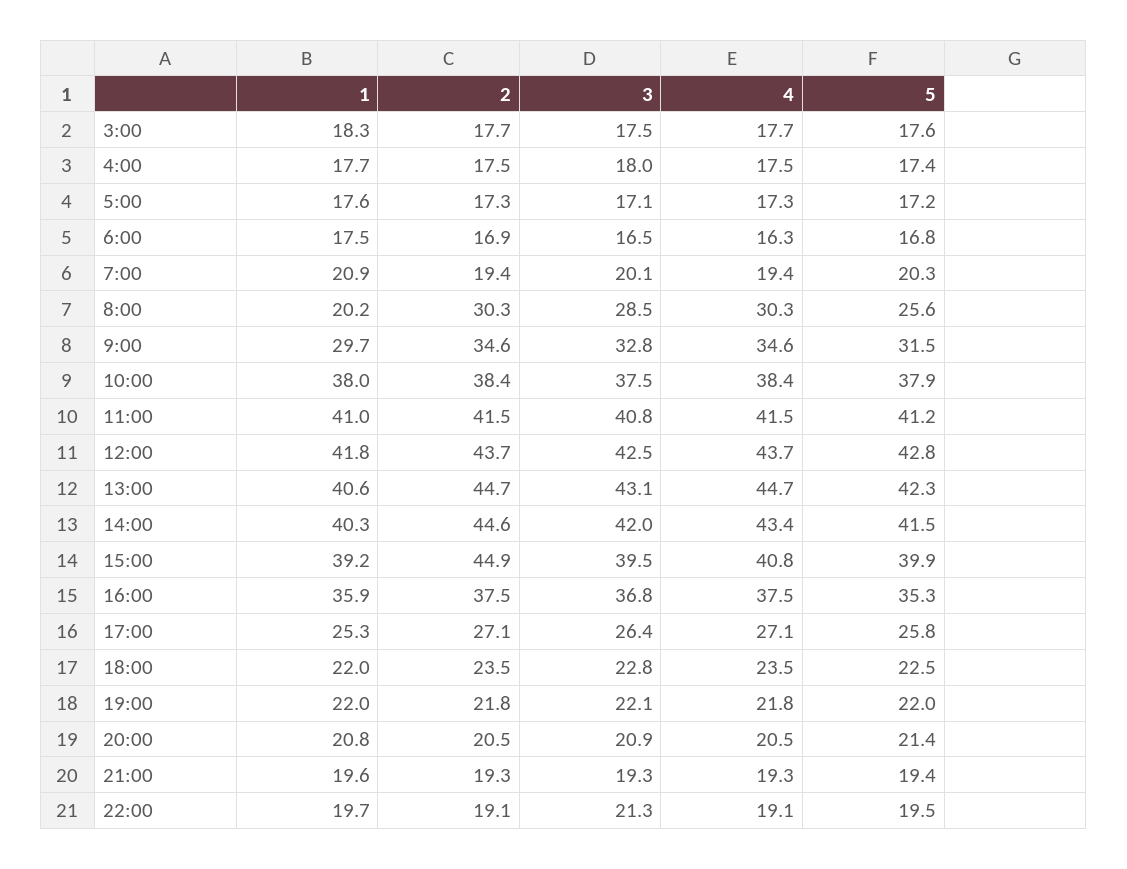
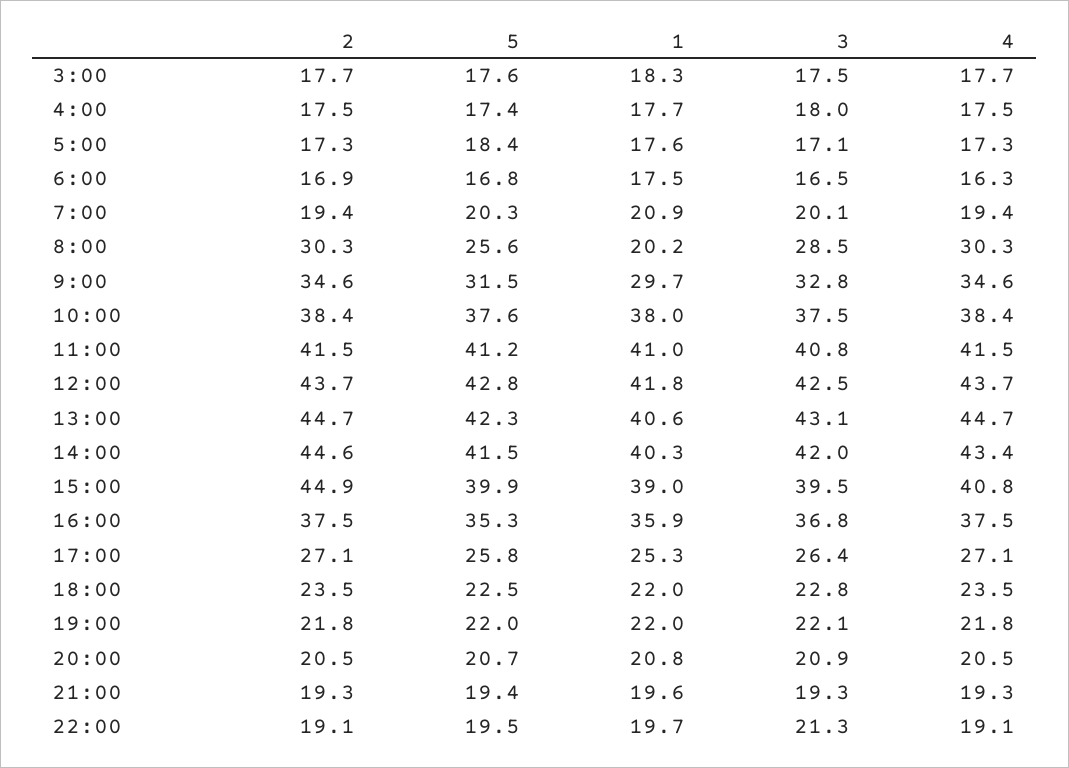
  {
    "1": {
      "3:00": 18.3,
      "4:00": 17.7,
      "5:00": 17.6,
      "6:00": 17.5,
      "7:00": 20.9,
      "8:00": 20.2,
      "9:00": 29.7,
      "10:00": 38,
      "11:00": 41,
      "12:00": 41.8,
      "13:00": 40.6,
      "14:00": 40.3,
-     "15:00": 39.2,
+     "15:00": 39,
      "16:00": 35.9,
      "17:00": 25.3,
      "18:00": 22,
      "19:00": 22,
      "20:00": 20.8,
      "21:00": 19.6,
      "22:00": 19.7
    },
    "2": {
      "3:00": 17.7,
      "4:00": 17.5,
      "5:00": 17.3,
      "6:00": 16.9,
      "7:00": 19.4,
      "8:00": 30.3,
      "9:00": 34.6,
      "10:00": 38.4,
      "11:00": 41.5,
      "12:00": 43.7,
      "13:00": 44.7,
      "14:00": 44.6,
      "15:00": 44.9,
      "16:00": 37.5,
      "17:00": 27.1,
      "18:00": 23.5,
      "19:00": 21.8,
      "20:00": 20.5,
      "21:00": 19.3,
      "22:00": 19.1
    },
    "3": {
      "3:00": 17.5,
      "4:00": 18,
      "5:00": 17.1,
      "6:00": 16.5,
      "7:00": 20.1,
      "8:00": 28.5,
      "9:00": 32.8,
      "10:00": 37.5,
      "11:00": 40.8,
      "12:00": 42.5,
      "13:00": 43.1,
      "14:00": 42,
      "15:00": 39.5,
      "16:00": 36.8,
      "17:00": 26.4,
      "18:00": 22.8,
      "19:00": 22.1,
      "20:00": 20.9,
      "21:00": 19.3,
      "22:00": 21.3
    },
    "4": {
      "3:00": 17.7,
      "4:00": 17.5,
      "5:00": 17.3,
      "6:00": 16.3,
      "7:00": 19.4,
      "8:00": 30.3,
      "9:00": 34.6,
      "10:00": 38.4,
      "11:00": 41.5,
      "12:00": 43.7,
      "13:00": 44.7,
      "14:00": 43.4,
      "15:00": 40.8,
      "16:00": 37.5,
      "17:00": 27.1,
      "18:00": 23.5,
      "19:00": 21.8,
      "20:00": 20.5,
      "21:00": 19.3,
      "22:00": 19.1
    },
    "5": {
      "3:00": 17.6,
      "4:00": 17.4,
-     "5:00": 17.2,
+     "5:00": 18.4,
      "6:00": 16.8,
      "7:00": 20.3,
      "8:00": 25.6,
      "9:00": 31.5,
-     "10:00": 37.9,
+     "10:00": 37.6,
      "11:00": 41.2,
      "12:00": 42.8,
      "13:00": 42.3,
      "14:00": 41.5,
      "15:00": 39.9,
      "16:00": 35.3,
      "17:00": 25.8,
      "18:00": 22.5,
      "19:00": 22,
-     "20:00": 21.4,
+     "20:00": 20.7,
      "21:00": 19.4,
      "22:00": 19.5
    }
  }

